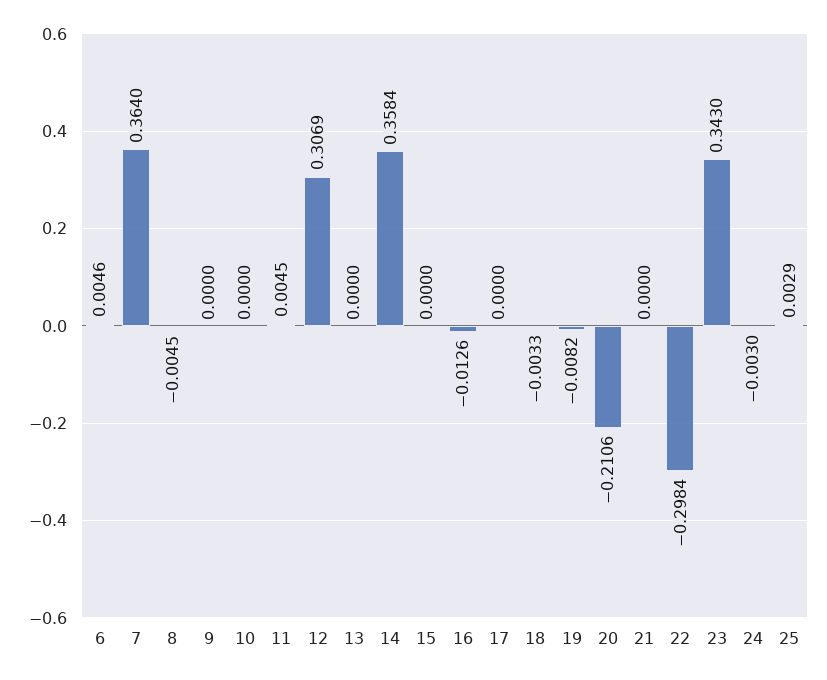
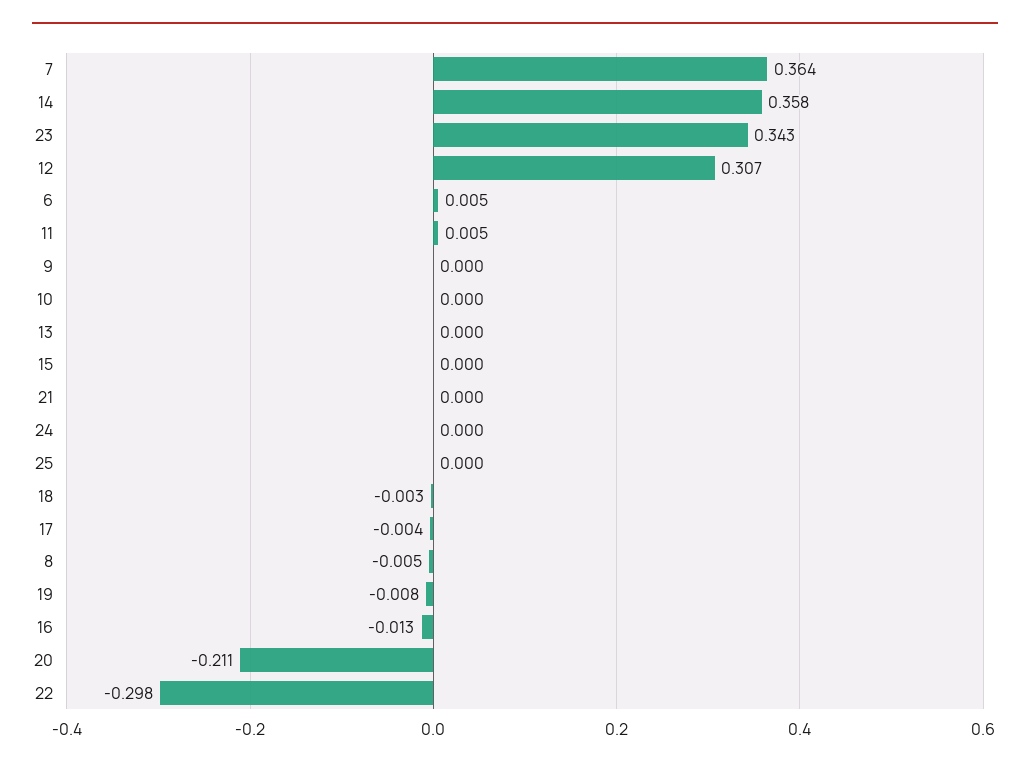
  {
    "6": 0.0046,
    "7": 0.364,
    "8": -0.0045,
    "9": 0,
    "10": 0,
    "11": 0.0045,
    "12": 0.3069,
    "13": 0,
    "14": 0.3584,
    "15": 0,
    "16": -0.0126,
-   "17": 0,
+   "17": -0.004,
    "18": -0.0033,
    "19": -0.0082,
    "20": -0.2106,
    "21": 0,
    "22": -0.2984,
    "23": 0.343,
-   "24": -0.003,
+   "24": 0,
-   "25": 0.0029
+   "25": 0
  }

